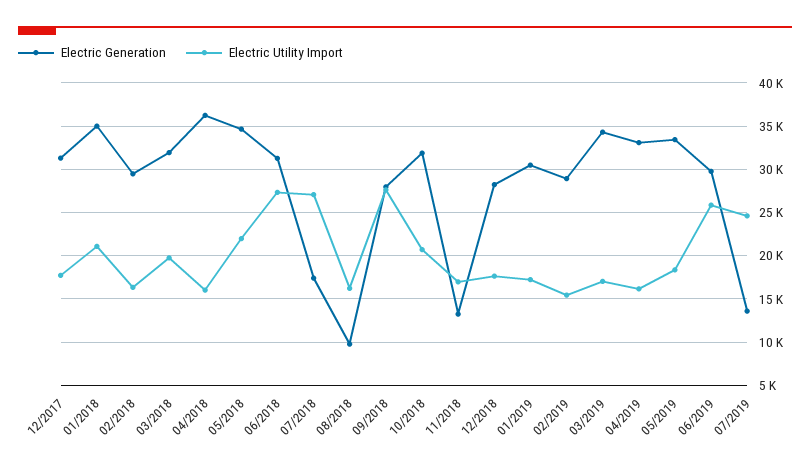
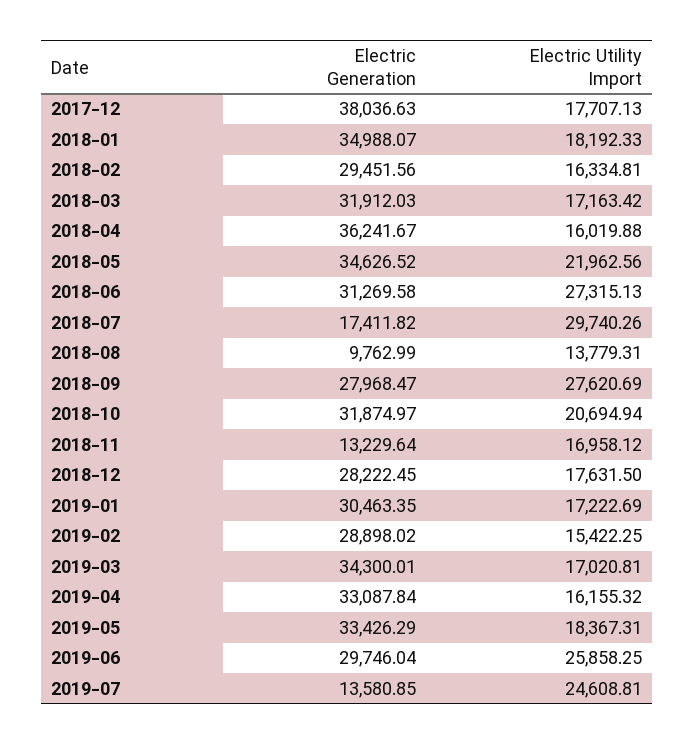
  {
    "Electric Generation": {
-     "12/2017": 31000,
+     "12/2017": 38036.63,
      "01/2018": 34988.07,
      "02/2018": 29451.56,
      "03/2018": 31912.03,
      "04/2018": 36241.67,
      "05/2018": 34626.52,
      "06/2018": 31269.58,
      "07/2018": 17411.82,
      "08/2018": 9762.99,
      "09/2018": 27968.47,
      "10/2018": 31874.97,
      "11/2018": 13229.64,
      "12/2018": 28222.45,
      "01/2019": 30463.35,
      "02/2019": 28898.02,
      "03/2019": 34300.01,
      "04/2019": 33087.84,
      "05/2019": 33426.29,
      "06/2019": 29746.04,
      "07/2019": 13580.85
    },
    "Electric Utility Import": {
      "12/2017": 17707.13,
-     "01/2018": 21000,
+     "01/2018": 18192.33,
      "02/2018": 16334.81,
-     "03/2018": 20000,
+     "03/2018": 17163.42,
      "04/2018": 16019.88,
      "05/2018": 21962.56,
      "06/2018": 27315.13,
-     "07/2018": 27000,
+     "07/2018": 29740.26,
-     "08/2018": 16000,
+     "08/2018": 13779.31,
      "09/2018": 27620.69,
      "10/2018": 20694.94,
      "11/2018": 16958.12,
      "12/2018": 17631.5,
      "01/2019": 17222.69,
      "02/2019": 15422.25,
      "03/2019": 17020.81,
      "04/2019": 16155.32,
      "05/2019": 18367.31,
      "06/2019": 25858.25,
      "07/2019": 24608.81
    }
  }

